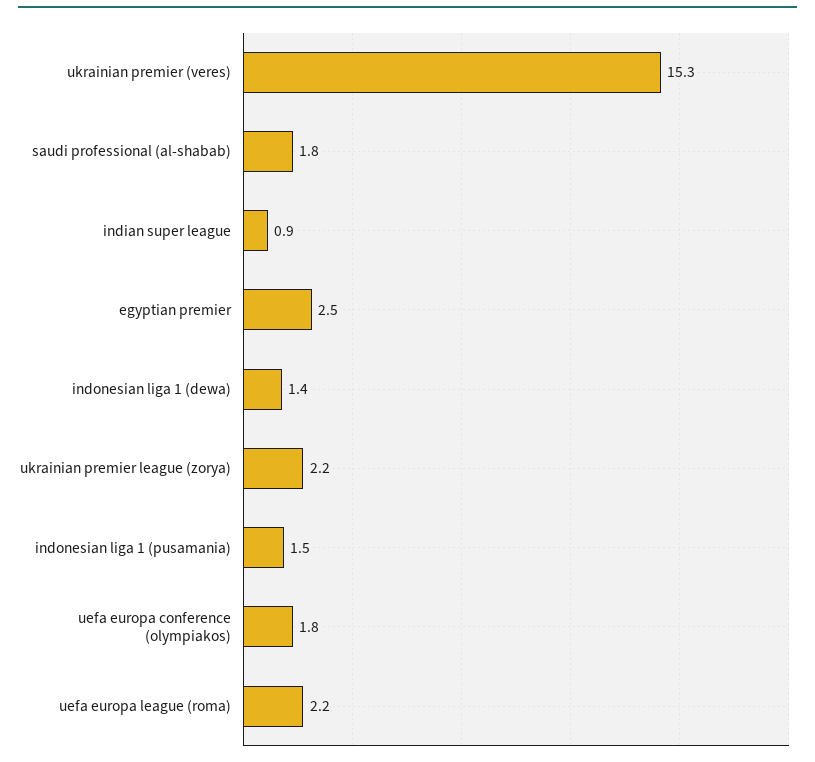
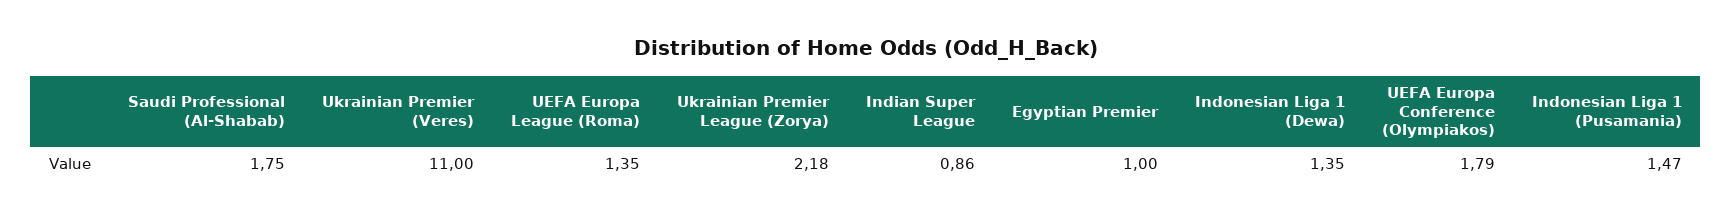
  {
-   "ukrainian premier (veres)": 15.3,
+   "ukrainian premier (veres)": 11,
    "saudi professional (al-shabab)": 1.75,
    "indian super league": 0.86,
-   "egyptian premier": 2.5,
+   "egyptian premier": 1,
    "indonesian liga 1 (dewa)": 1.35,
    "ukrainian premier league (zorya)": 2.18,
    "indonesian liga 1 (pusamania)": 1.47,
    "uefa europa conference (olympiakos)": 1.79,
-   "uefa europa league (roma)": 2.2
+   "uefa europa league (roma)": 1.35
  }

